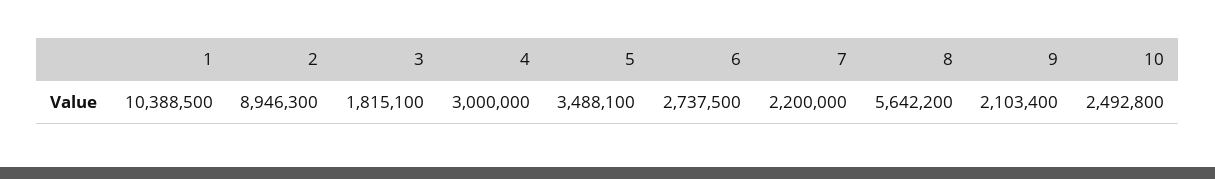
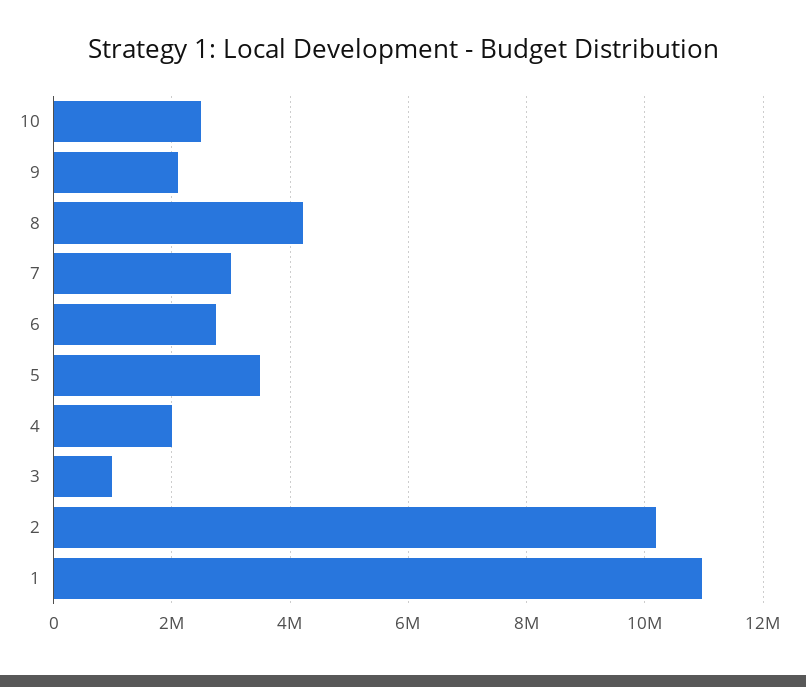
  {
-   "1": 10388500,
+   "1": 11000000,
-   "2": 8946300,
+   "2": 10200000,
-   "3": 1815100,
+   "3": 1000000,
-   "4": 3000000,
+   "4": 2000000,
    "5": 3488100,
    "6": 2737500,
-   "7": 2200000,
+   "7": 3000000,
-   "8": 5642200,
+   "8": 4200000,
    "9": 2103400,
    "10": 2492800
  }

